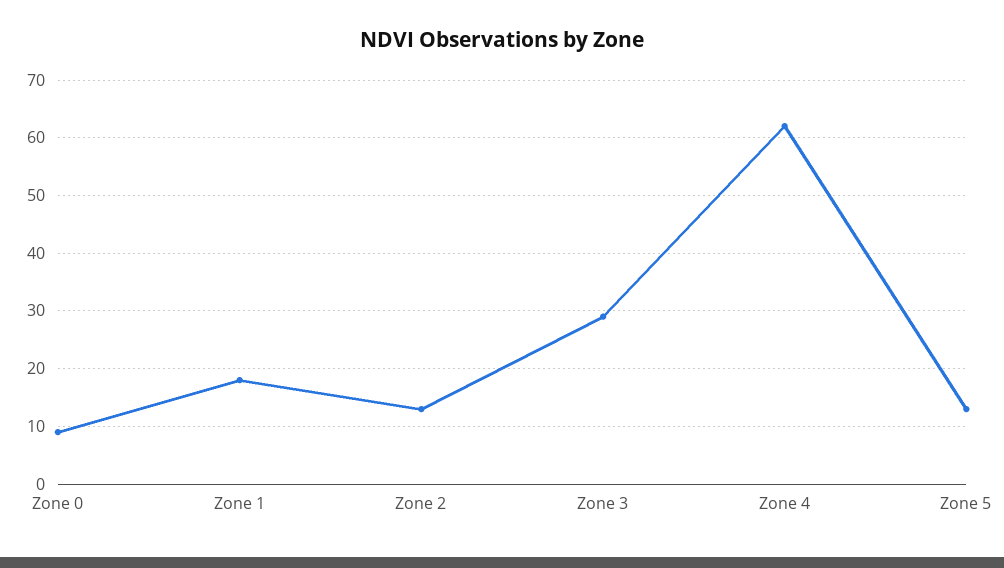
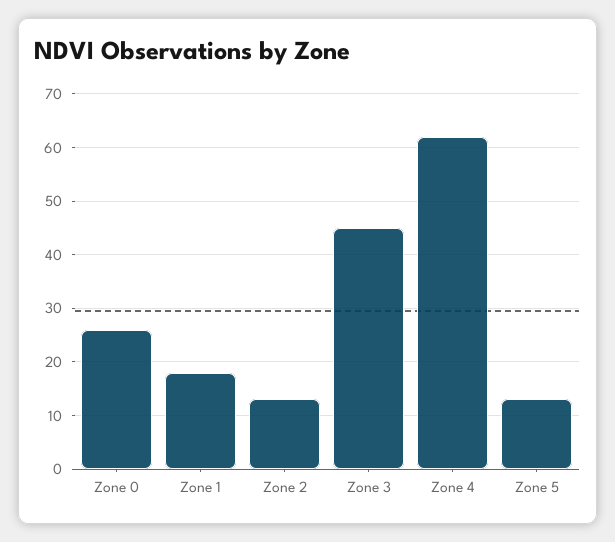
  {
-   "Zone 0": 10,
+   "Zone 0": 25,
    "Zone 1": 20,
    "Zone 2": 15,
-   "Zone 3": 30,
+   "Zone 3": 45,
    "Zone 4": 60,
    "Zone 5": 15
  }

